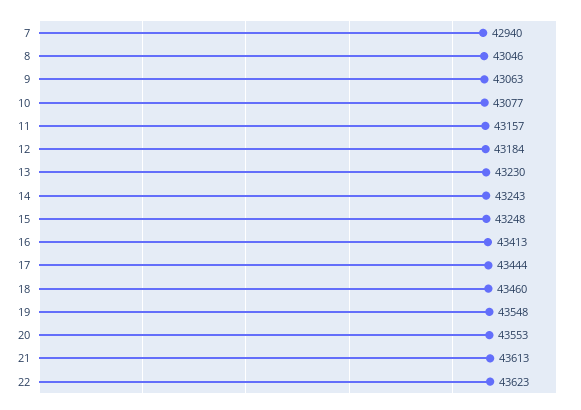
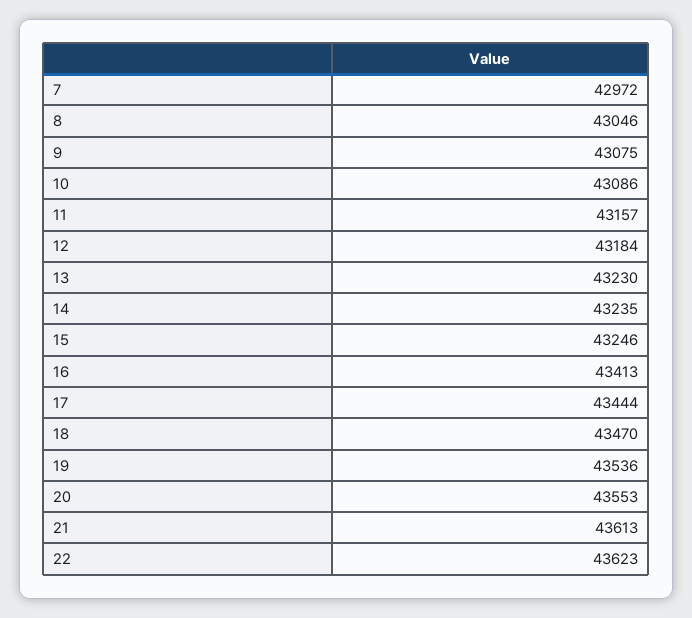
  {
-   "7": 42940,
+   "7": 42972,
    "8": 43046,
-   "9": 43063,
+   "9": 43075,
-   "10": 43077,
+   "10": 43086,
    "11": 43157,
    "12": 43184,
    "13": 43230,
-   "14": 43243,
+   "14": 43235,
-   "15": 43248,
+   "15": 43246,
    "16": 43413,
    "17": 43444,
-   "18": 43460,
+   "18": 43470,
-   "19": 43548,
+   "19": 43536,
    "20": 43553,
    "21": 43613,
    "22": 43623
  }

